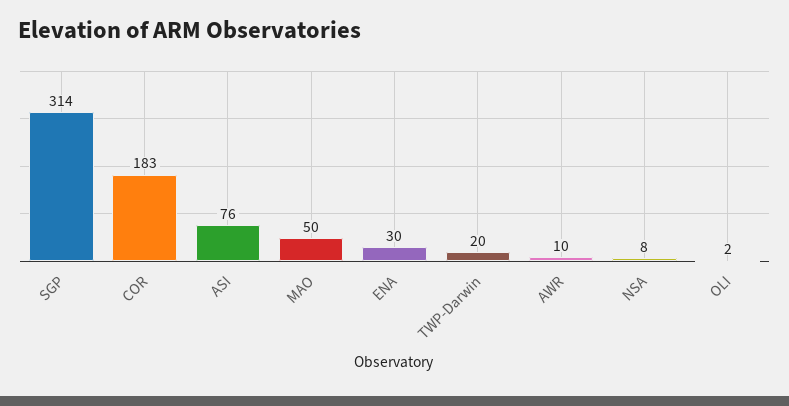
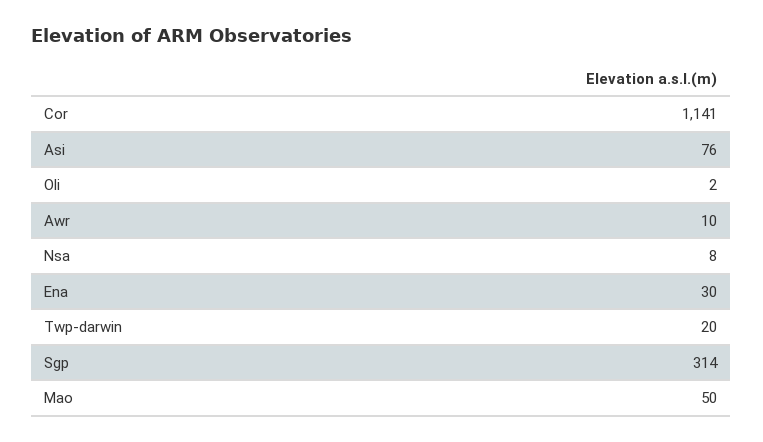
  {
    "SGP": 314,
-   "COR": 183,
+   "COR": 1141,
    "ASI": 76,
    "MAO": 50,
    "ENA": 30,
    "TWP-Darwin": 20,
    "AWR": 10,
    "NSA": 8,
    "OLI": 2
  }

